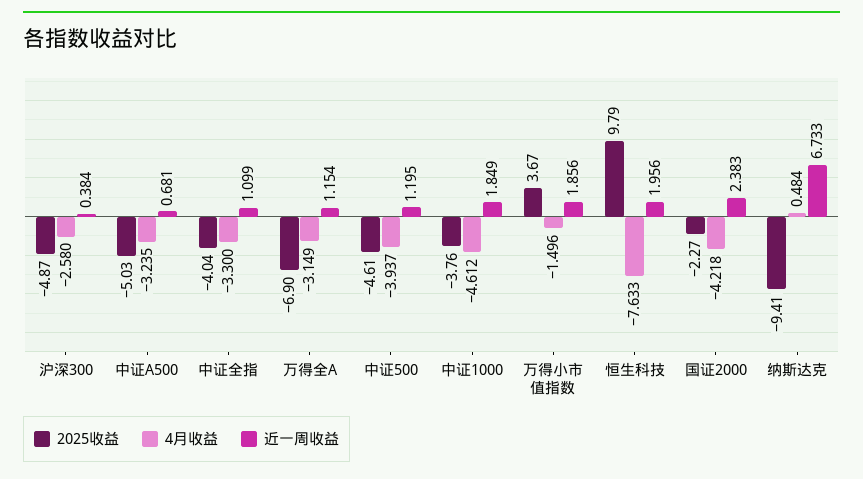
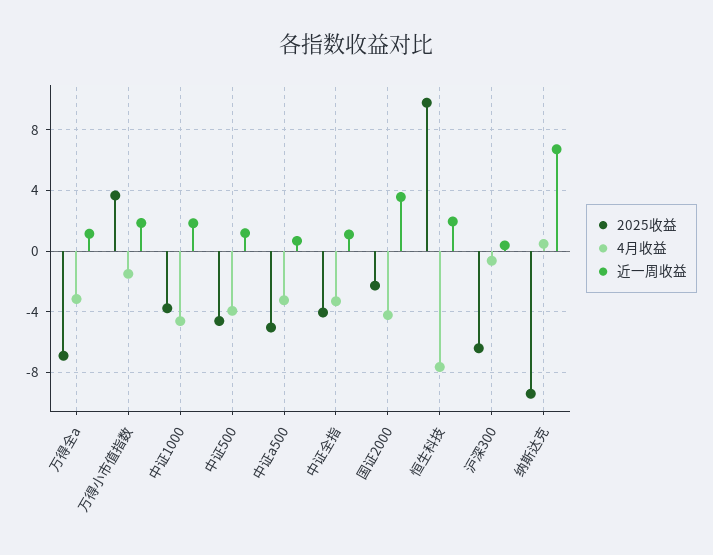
  {
    "2025收益": {
-     "沪深300": -4.87,
+     "沪深300": -6.5,
      "中证A500": -5.03,
      "中证全指": -4.04,
      "万得全A": -6.9,
      "中证500": -4.61,
      "中证1000": -3.76,
      "万得小市值指数": 3.67,
      "恒生科技": 9.79,
      "国证2000": -2.27,
      "纳斯达克": -9.41
    },
    "4月收益": {
-     "沪深300": -2.58,
+     "沪深300": -0.5,
      "中证A500": -3.235,
      "中证全指": -3.3,
      "万得全A": -3.149,
      "中证500": -3.937,
      "中证1000": -4.612,
      "万得小市值指数": -1.496,
      "恒生科技": -7.633,
      "国证2000": -4.218,
      "纳斯达克": 0.484
    },
    "近一周收益": {
      "沪深300": 0.384,
      "中证A500": 0.681,
      "中证全指": 1.099,
      "万得全A": 1.154,
      "中证500": 1.195,
      "中证1000": 1.849,
      "万得小市值指数": 1.856,
      "恒生科技": 1.956,
-     "国证2000": 2.383,
+     "国证2000": 3.5,
      "纳斯达克": 6.733
    }
  }

